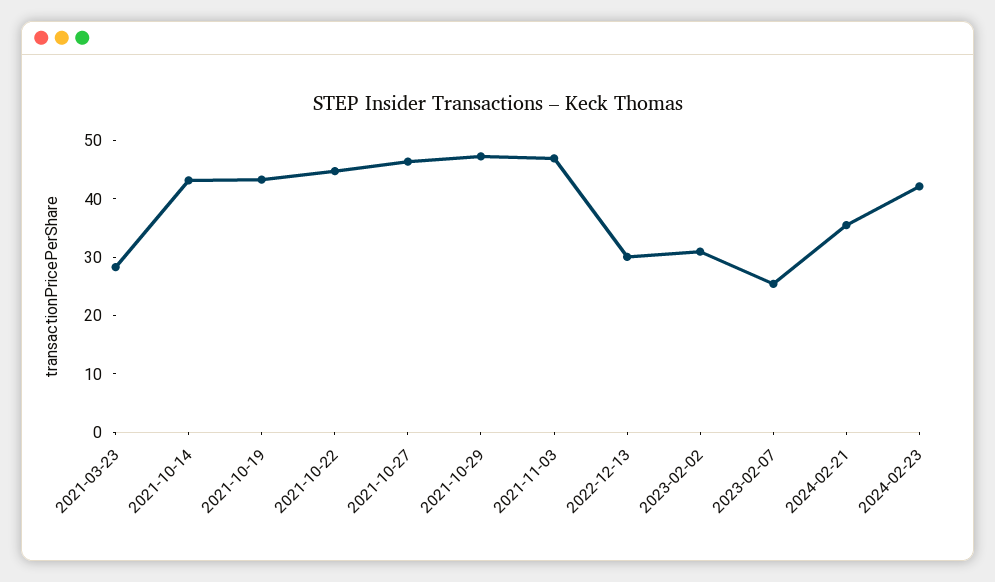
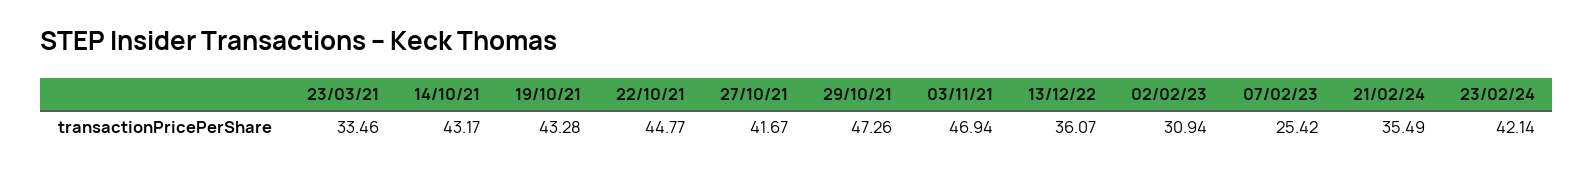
  {
-   "2021-03-23": 28,
+   "2021-03-23": 33.46,
    "2021-10-14": 43.17,
    "2021-10-19": 43.28,
    "2021-10-22": 44.77,
-   "2021-10-27": 46,
+   "2021-10-27": 41.67,
    "2021-10-29": 47.26,
    "2021-11-03": 46.94,
-   "2022-12-13": 30,
+   "2022-12-13": 36.07,
    "2023-02-02": 30.94,
    "2023-02-07": 25.42,
    "2024-02-21": 35.49,
    "2024-02-23": 42.14
  }

